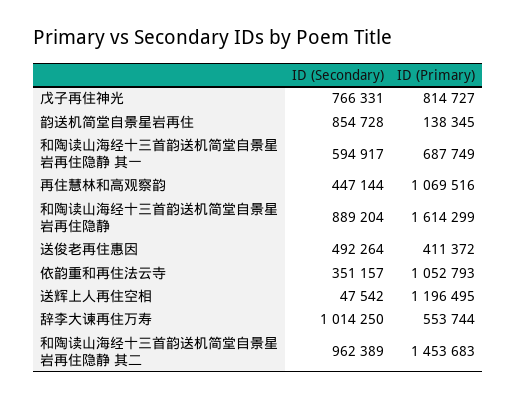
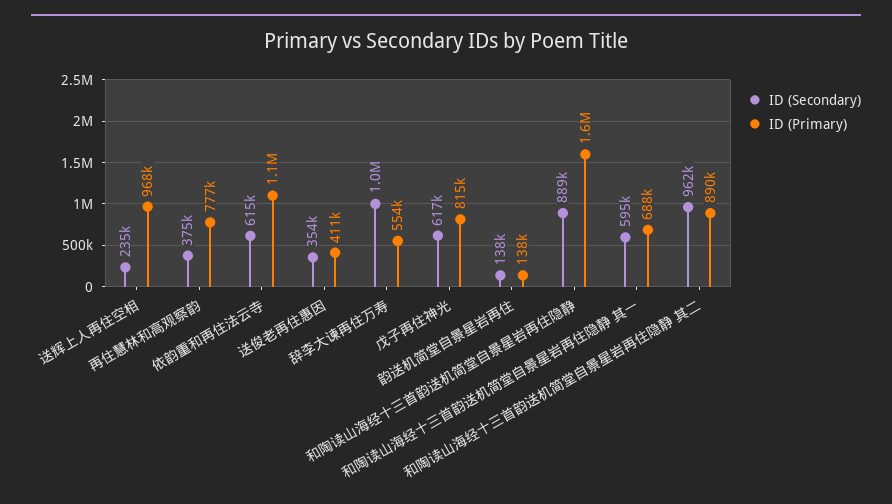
  {
    "ID (Secondary)": {
-     "戊子再住神光": 766331,
+     "戊子再住神光": 617000,
-     "韵送机简堂自景星岩再住": 854728,
+     "韵送机简堂自景星岩再住": 138000,
      "和陶读山海经十三首韵送机简堂自景星岩再住隐静 其一": 594917,
-     "再住慧林和高观察韵": 447144,
+     "再住慧林和高观察韵": 375000,
      "和陶读山海经十三首韵送机简堂自景星岩再住隐静": 889204,
-     "送俊老再住惠因": 492264,
+     "送俊老再住惠因": 354000,
-     "依韵重和再住法云寺": 351157,
+     "依韵重和再住法云寺": 615000,
-     "送辉上人再住空相": 47542,
+     "送辉上人再住空相": 235000,
      "辞李大谏再住万寿": 1014250,
      "和陶读山海经十三首韵送机简堂自景星岩再住隐静 其二": 962389
    },
    "ID (Primary)": {
      "戊子再住神光": 814727,
      "韵送机简堂自景星岩再住": 138345,
      "和陶读山海经十三首韵送机简堂自景星岩再住隐静 其一": 687749,
-     "再住慧林和高观察韵": 1069516,
+     "再住慧林和高观察韵": 777000,
      "和陶读山海经十三首韵送机简堂自景星岩再住隐静": 1614299,
      "送俊老再住惠因": 411372,
      "依韵重和再住法云寺": 1052793,
-     "送辉上人再住空相": 1196495,
+     "送辉上人再住空相": 968000,
      "辞李大谏再住万寿": 553744,
-     "和陶读山海经十三首韵送机简堂自景星岩再住隐静 其二": 1453683
+     "和陶读山海经十三首韵送机简堂自景星岩再住隐静 其二": 890000
    }
  }

